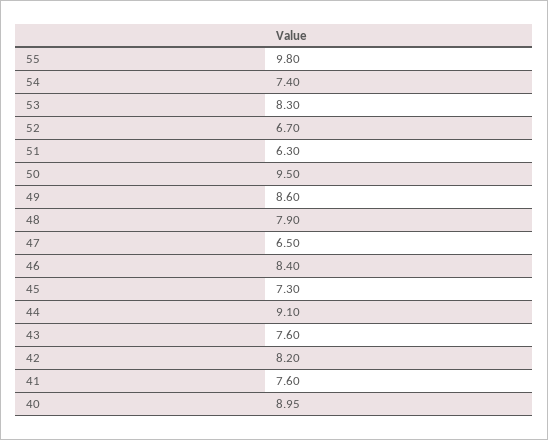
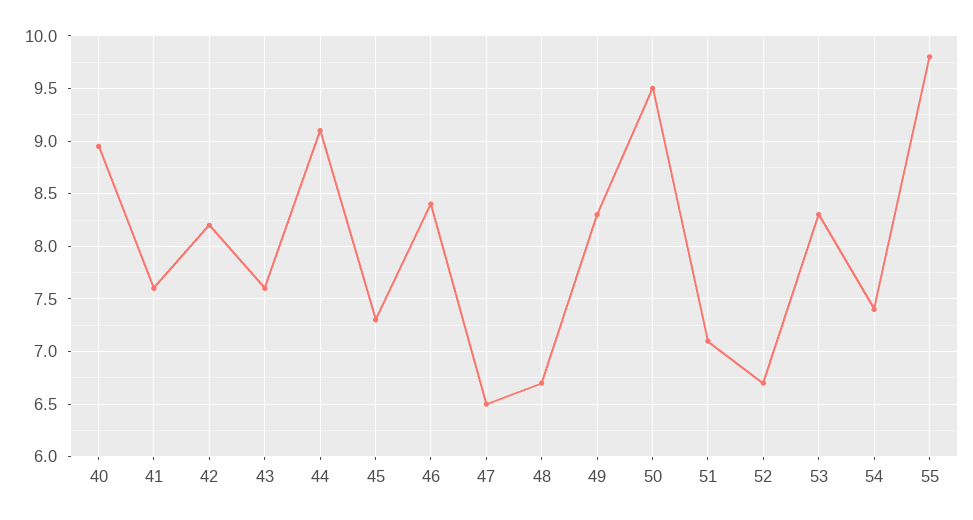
  {
    "55": 9.8,
    "54": 7.4,
    "53": 8.3,
    "52": 6.7,
-   "51": 6.3,
+   "51": 7.1,
    "50": 9.5,
-   "49": 8.6,
+   "49": 8.3,
-   "48": 7.9,
+   "48": 6.7,
    "47": 6.5,
    "46": 8.4,
    "45": 7.3,
    "44": 9.1,
    "43": 7.6,
    "42": 8.2,
    "41": 7.6,
    "40": 8.95
  }

